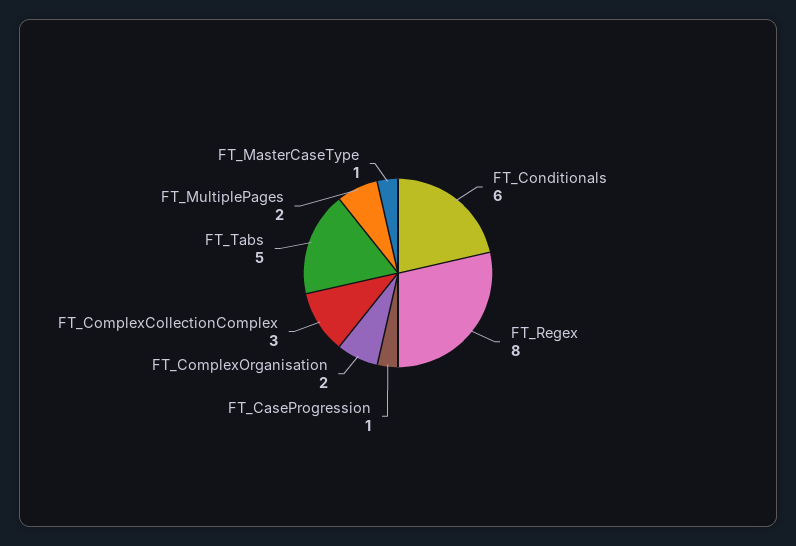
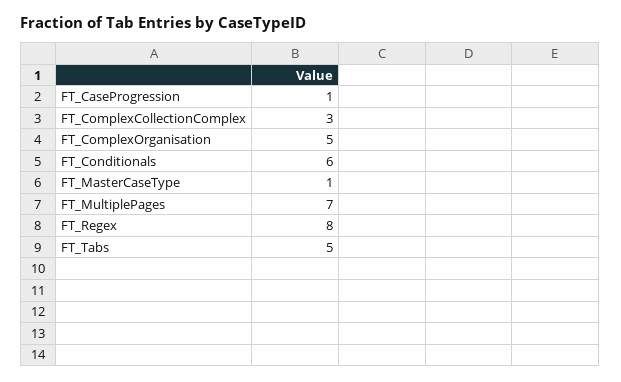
  {
    "FT_Conditionals": 6,
    "FT_Regex": 8,
    "FT_CaseProgression": 1,
-   "FT_ComplexOrganisation": 2,
+   "FT_ComplexOrganisation": 5,
    "FT_ComplexCollectionComplex": 3,
    "FT_Tabs": 5,
-   "FT_MultiplePages": 2,
+   "FT_MultiplePages": 7,
    "FT_MasterCaseType": 1
  }

